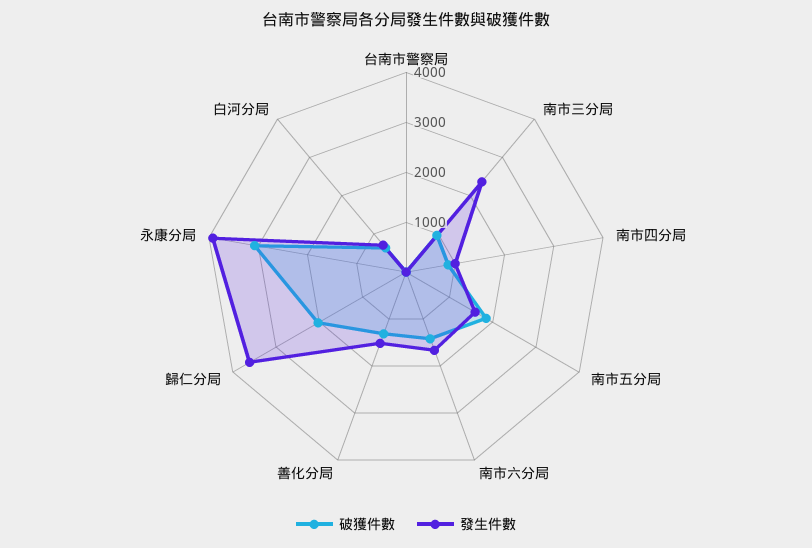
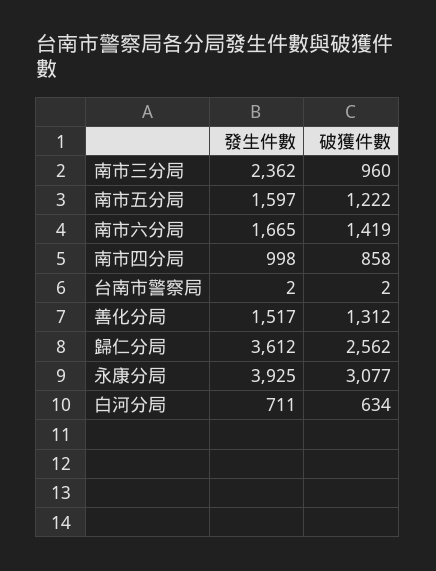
  {
    "破獲件數": {
      "台南市警察局": 2,
      "南市三分局": 960,
      "南市四分局": 858,
-     "南市五分局": 1800,
+     "南市五分局": 1222,
      "南市六分局": 1419,
      "善化分局": 1312,
-     "歸仁分局": 2000,
+     "歸仁分局": 2562,
      "永康分局": 3077,
      "白河分局": 634
    },
    "發生件數": {
      "台南市警察局": 2,
      "南市三分局": 2362,
      "南市四分局": 998,
      "南市五分局": 1597,
      "南市六分局": 1665,
      "善化分局": 1517,
      "歸仁分局": 3612,
      "永康分局": 3925,
      "白河分局": 711
    }
  }

